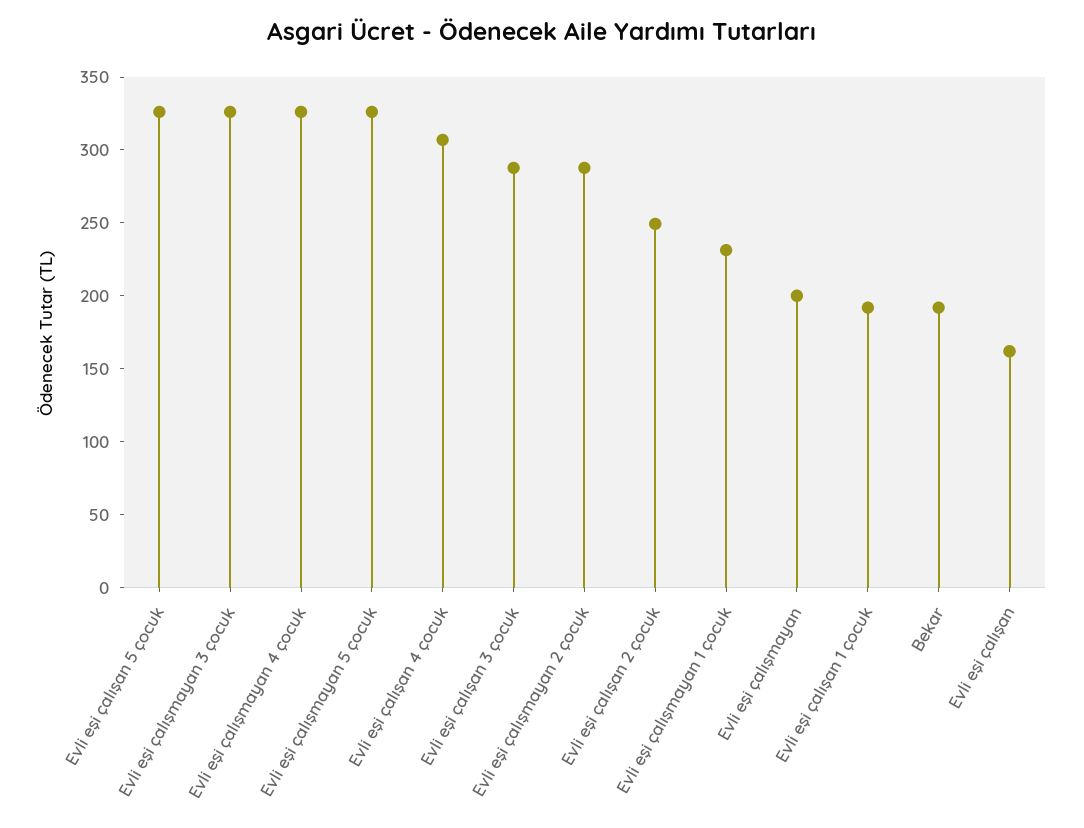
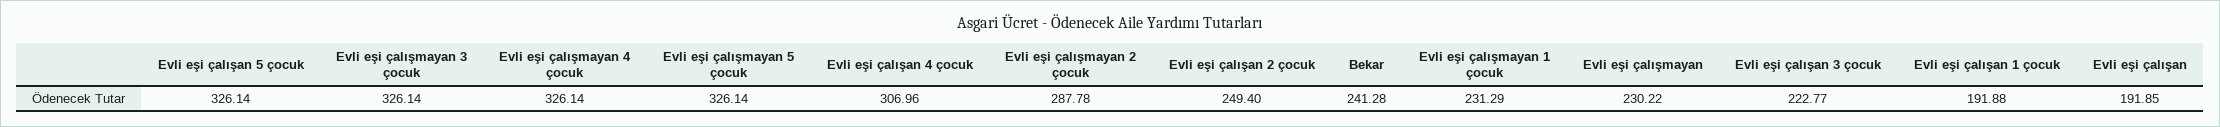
  {
    "Evli eşi çalışan 5 çocuk": 326.14,
    "Evli eşi çalışmayan 3 çocuk": 326.14,
    "Evli eşi çalışmayan 4 çocuk": 326.14,
    "Evli eşi çalışmayan 5 çocuk": 326.14,
    "Evli eşi çalışan 4 çocuk": 306.96,
-   "Evli eşi çalışan 3 çocuk": 290,
+   "Evli eşi çalışan 3 çocuk": 222.77,
    "Evli eşi çalışmayan 2 çocuk": 287.78,
    "Evli eşi çalışan 2 çocuk": 249.4,
    "Evli eşi çalışmayan 1 çocuk": 231.29,
-   "Evli eşi çalışmayan": 200,
+   "Evli eşi çalışmayan": 230.22,
    "Evli eşi çalışan 1 çocuk": 191.88,
-   "Bekar": 190,
+   "Bekar": 241.28,
-   "Evli eşi çalışan": 160
+   "Evli eşi çalışan": 191.85
  }

